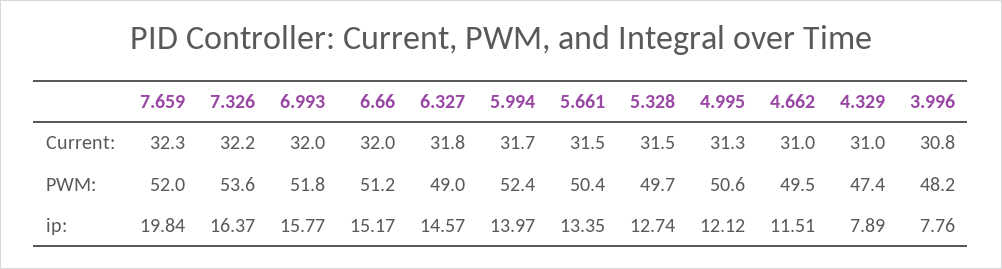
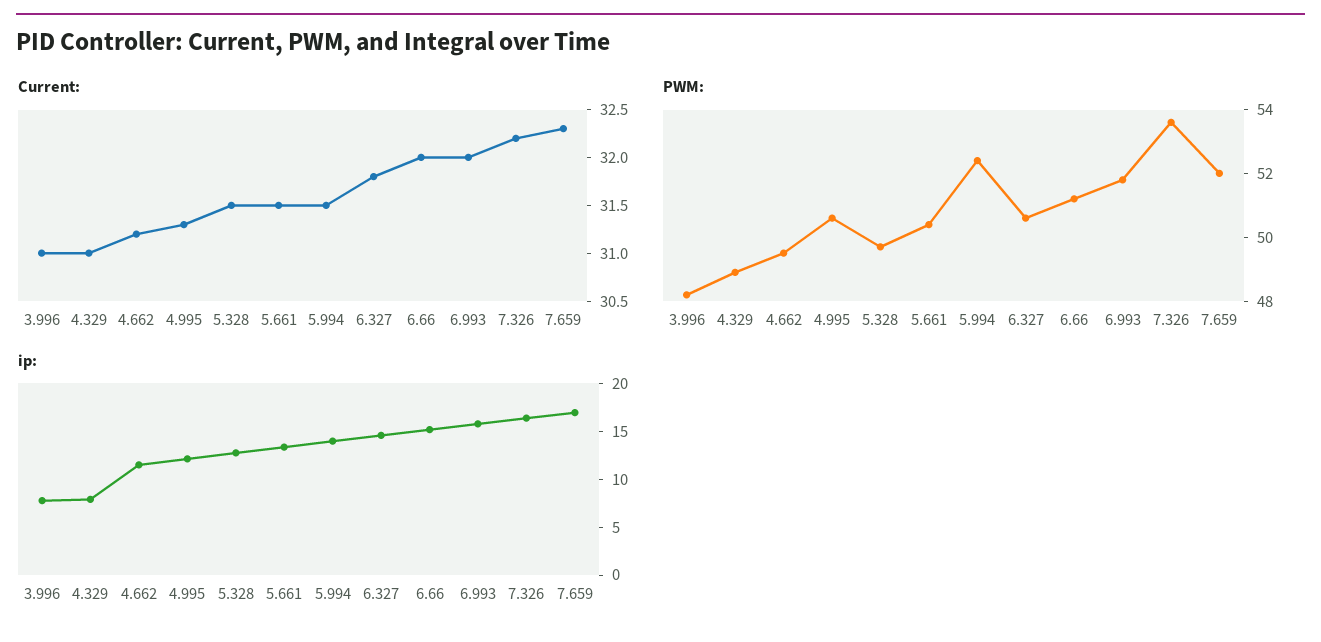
  {
    "Current:": {
      "7.659": 32.3,
      "7.326": 32.2,
      "6.993": 32,
      "6.66": 32,
      "6.327": 31.8,
-     "5.994": 31.7,
+     "5.994": 31.5,
      "5.661": 31.5,
      "5.328": 31.5,
      "4.995": 31.3,
-     "4.662": 31,
+     "4.662": 31.2,
      "4.329": 31,
-     "3.996": 30.8
+     "3.996": 31
    },
    "PWM:": {
      "7.659": 52,
      "7.326": 53.6,
      "6.993": 51.8,
      "6.66": 51.2,
-     "6.327": 49,
+     "6.327": 50.5,
      "5.994": 52.4,
      "5.661": 50.4,
      "5.328": 49.7,
      "4.995": 50.6,
      "4.662": 49.5,
-     "4.329": 47.4,
+     "4.329": 49,
      "3.996": 48.2
    },
    "ip:": {
-     "7.659": 19.84,
+     "7.659": 17,
      "7.326": 16.37,
      "6.993": 15.77,
      "6.66": 15.17,
      "6.327": 14.57,
      "5.994": 13.97,
      "5.661": 13.35,
      "5.328": 12.74,
      "4.995": 12.12,
      "4.662": 11.51,
      "4.329": 7.89,
      "3.996": 7.76
    }
  }

